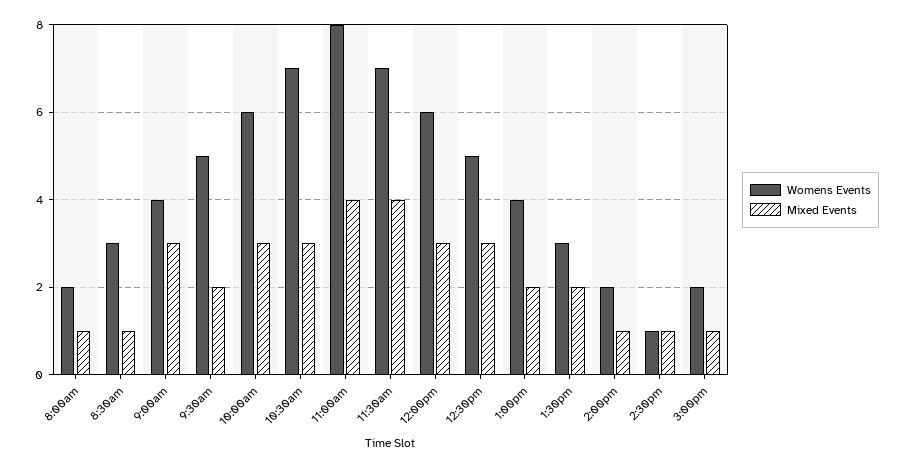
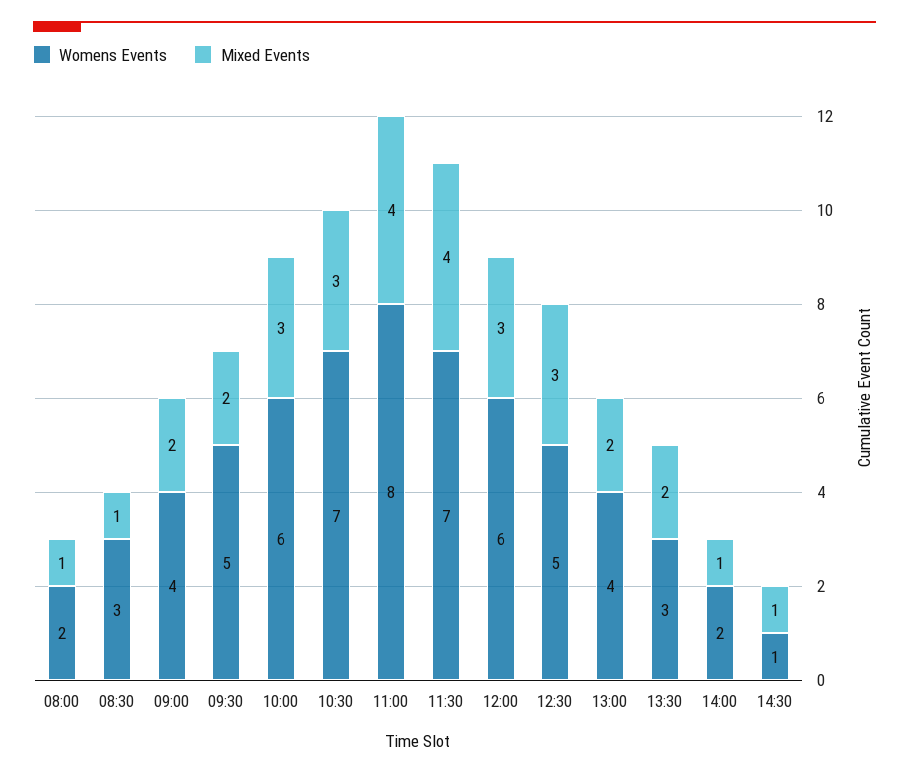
  {
    "Womens Events": {
      "8:00am": 2,
      "8:30am": 3,
      "9:00am": 4,
      "9:30am": 5,
      "10:00am": 6,
      "10:30am": 7,
      "11:00am": 8,
      "11:30am": 7,
      "12:00pm": 6,
      "12:30pm": 5,
      "1:00pm": 4,
      "1:30pm": 3,
      "2:00pm": 2,
-     "2:30pm": 1,
+     "2:30pm": 1
-     "3:00pm": 2
    },
    "Mixed Events": {
      "8:00am": 1,
      "8:30am": 1,
-     "9:00am": 3,
+     "9:00am": 2,
      "9:30am": 2,
      "10:00am": 3,
      "10:30am": 3,
      "11:00am": 4,
      "11:30am": 4,
      "12:00pm": 3,
      "12:30pm": 3,
      "1:00pm": 2,
      "1:30pm": 2,
      "2:00pm": 1,
-     "2:30pm": 1,
+     "2:30pm": 1
-     "3:00pm": 1
    }
  }

